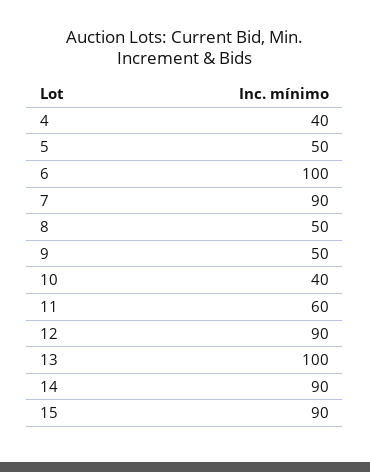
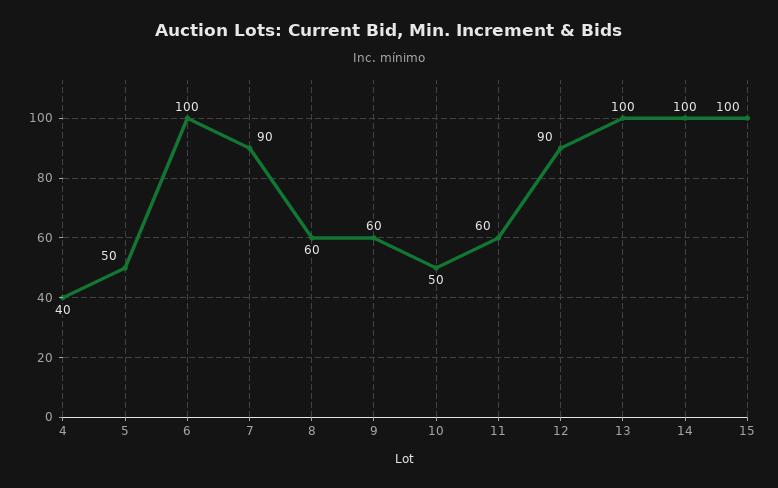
  {
    "4": 40,
    "5": 50,
    "6": 100,
    "7": 90,
-   "8": 50,
+   "8": 60,
-   "9": 50,
+   "9": 60,
-   "10": 40,
+   "10": 50,
    "11": 60,
    "12": 90,
    "13": 100,
-   "14": 90,
+   "14": 100,
-   "15": 90
+   "15": 100
  }

